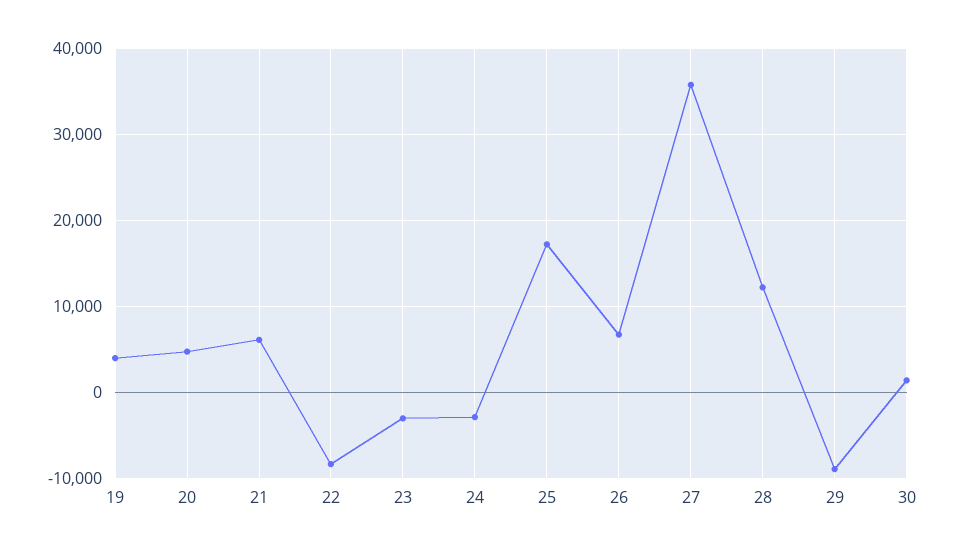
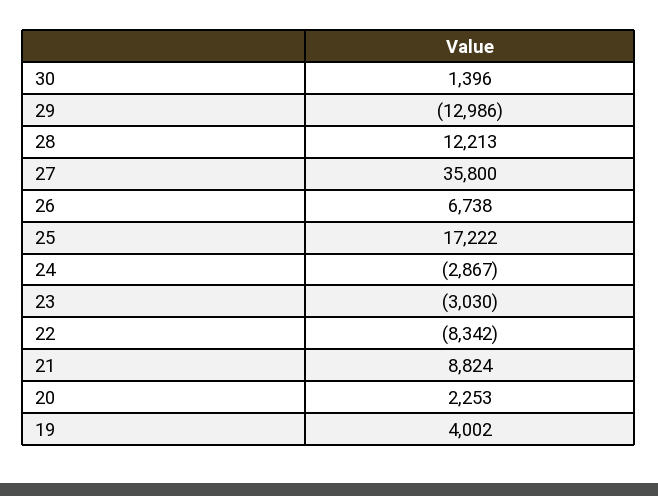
  {
    "19": 4002,
-   "20": 5000,
+   "20": 2253,
-   "21": 6000,
+   "21": 8824,
    "22": -8342,
    "23": -3030,
    "24": -2867,
    "25": 17222,
    "26": 6738,
    "27": 35800,
    "28": 12213,
-   "29": -9000,
+   "29": -12986,
    "30": 1396
  }

